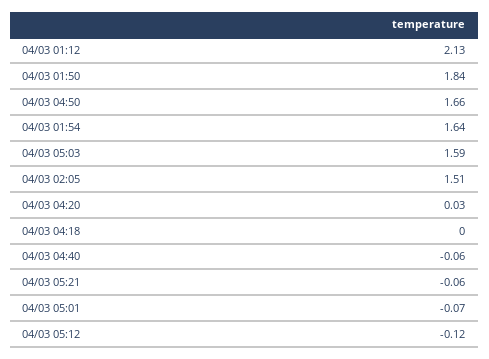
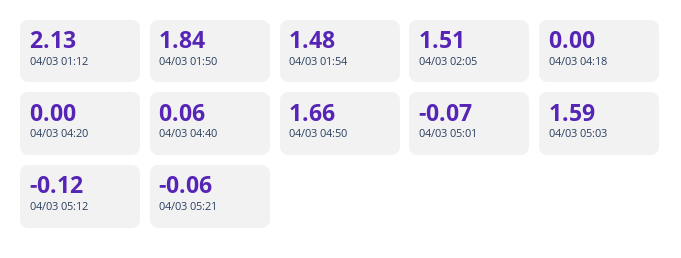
  {
    "04/03 01:12": 2.13,
    "04/03 01:50": 1.84,
    "04/03 04:50": 1.66,
-   "04/03 01:54": 1.64,
+   "04/03 01:54": 1.48,
    "04/03 05:03": 1.59,
    "04/03 02:05": 1.51,
-   "04/03 04:20": 0.03,
+   "04/03 04:20": 0,
    "04/03 04:18": 0,
-   "04/03 04:40": -0.06,
+   "04/03 04:40": 0.06,
    "04/03 05:21": -0.06,
    "04/03 05:01": -0.07,
    "04/03 05:12": -0.12
  }

